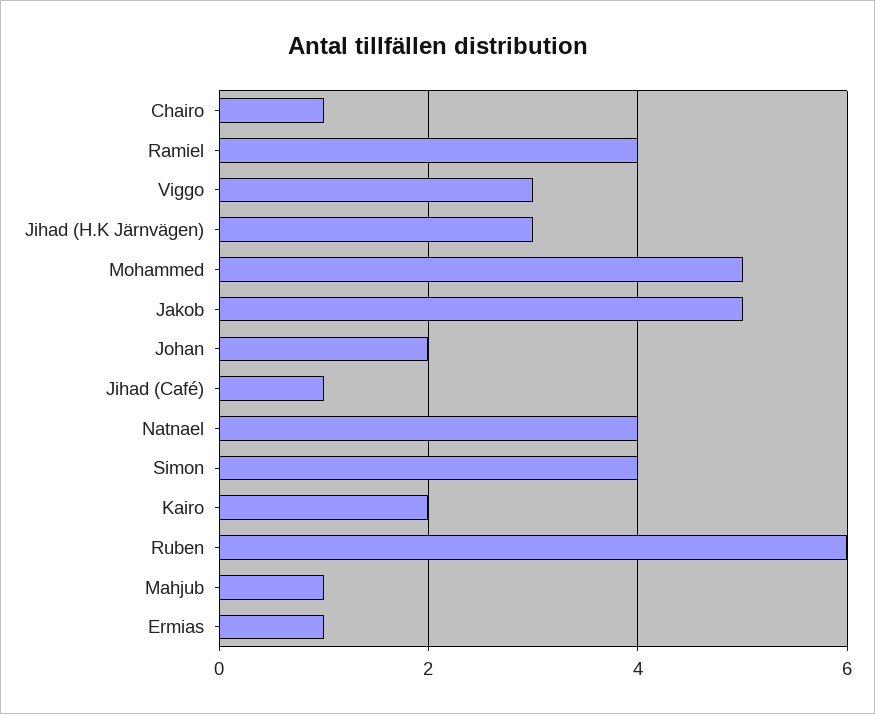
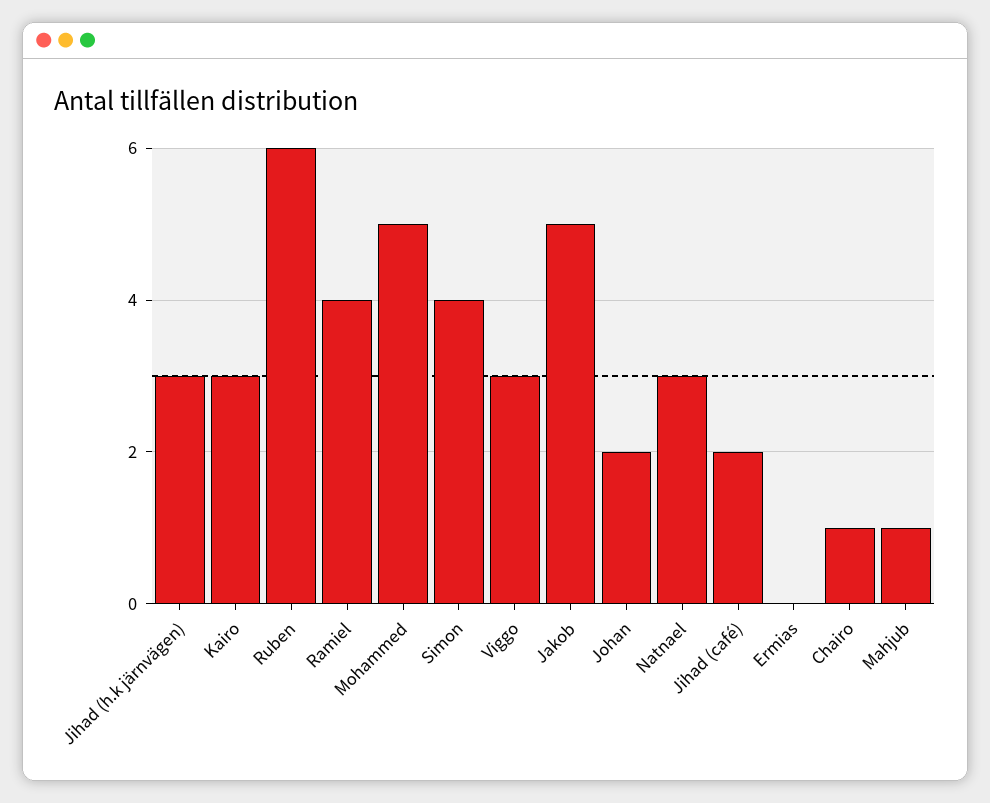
  {
    "Chairo": 1,
    "Ramiel": 4,
    "Viggo": 3,
    "Jihad (H.K Järnvägen)": 3,
    "Mohammed": 5,
    "Jakob": 5,
    "Johan": 2,
-   "Jihad (Café)": 1,
+   "Jihad (Café)": 2,
-   "Natnael": 4,
+   "Natnael": 3,
    "Simon": 4,
-   "Kairo": 2,
+   "Kairo": 3,
    "Ruben": 6,
    "Mahjub": 1,
-   "Ermias": 1
+   "Ermias": 0
  }

